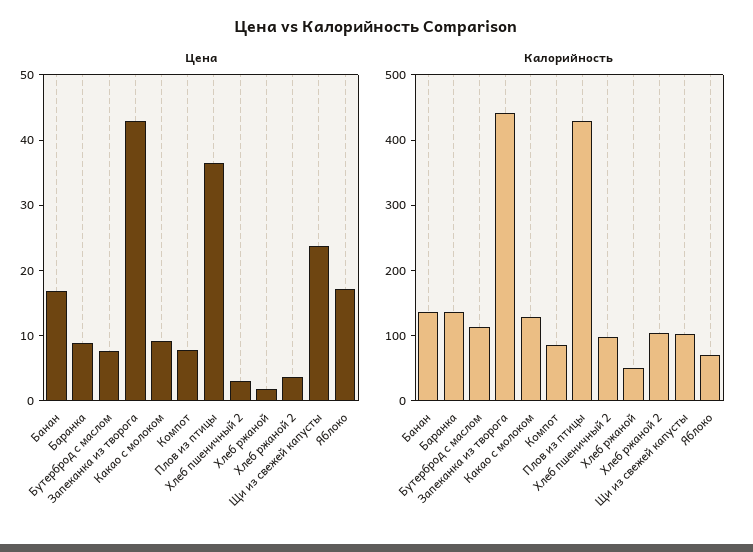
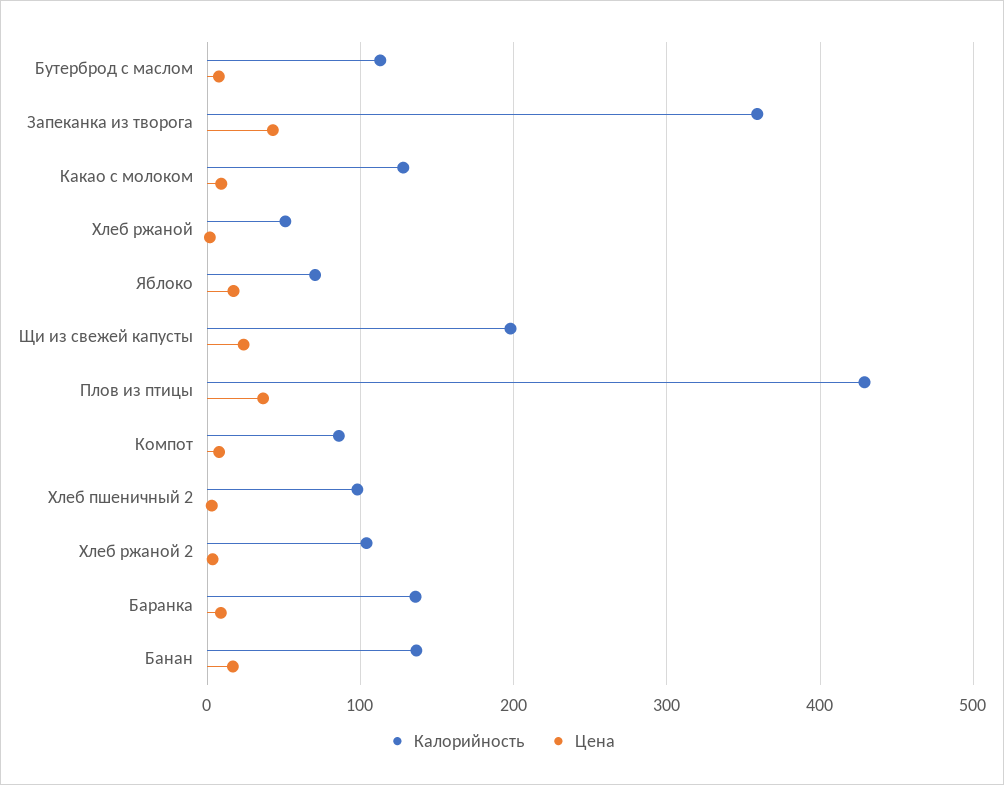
  {
    "Цена": {
      "Банан": 16,
      "Баранка": 8,
      "Бутерброд с маслом": 8,
      "Запеканка из творога": 42,
      "Какао с молоком": 10,
      "Компот": 8,
      "Плов из птицы": 36,
      "Хлеб пшеничный 2": 4,
      "Хлеб ржаной": 2,
      "Хлеб ржаной 2": 4,
      "Щи из свежей капусты": 24,
      "Яблоко": 18
    },
    "Калорийность": {
      "Банан": 140,
      "Баранка": 140,
      "Бутерброд с маслом": 110,
-     "Запеканка из творога": 440,
+     "Запеканка из творога": 360,
      "Какао с молоком": 130,
      "Компот": 90,
      "Плов из птицы": 430,
      "Хлеб пшеничный 2": 100,
      "Хлеб ржаной": 50,
      "Хлеб ржаной 2": 100,
-     "Щи из свежей капусты": 100,
+     "Щи из свежей капусты": 200,
      "Яблоко": 70
    }
  }

